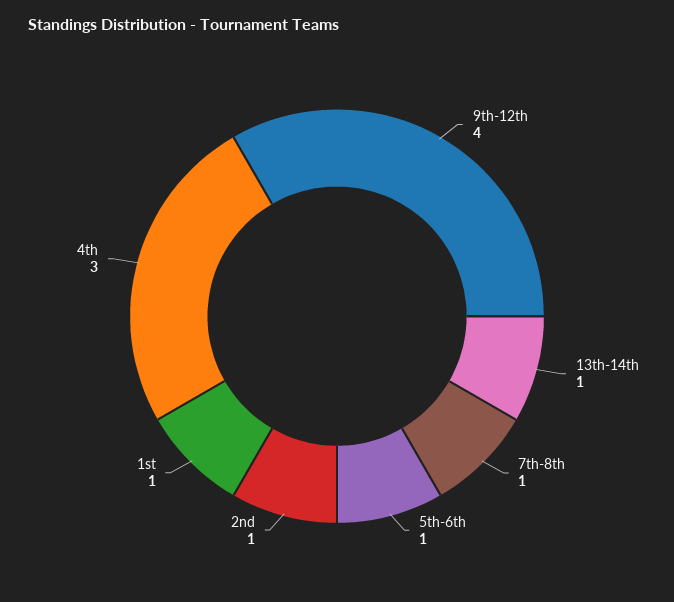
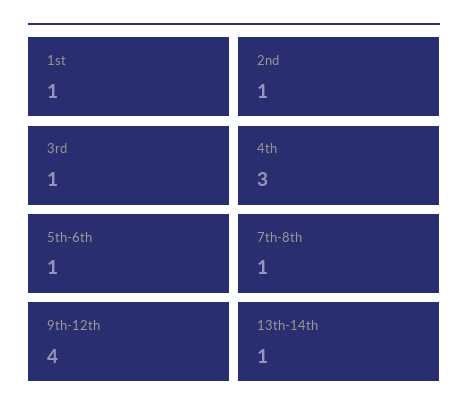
  {
    "9th-12th": 4,
    "13th-14th": 1,
    "7th-8th": 1,
    "5th-6th": 1,
    "2nd": 1,
    "1st": 1,
-   "4th": 3
+   "4th": 3,
+   "3rd": 1
  }

